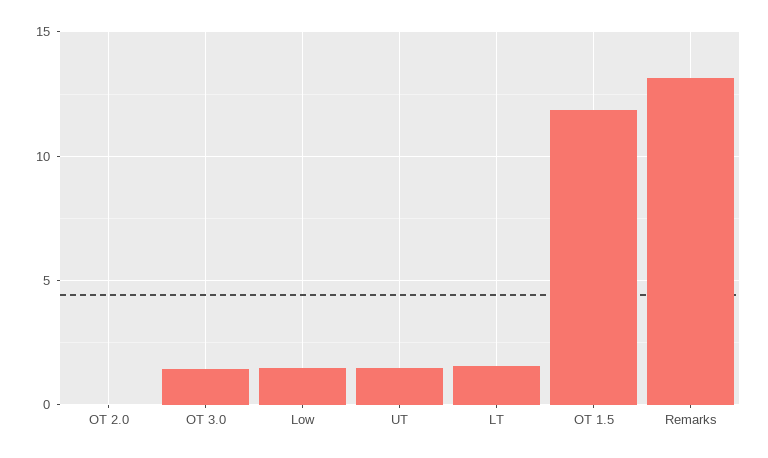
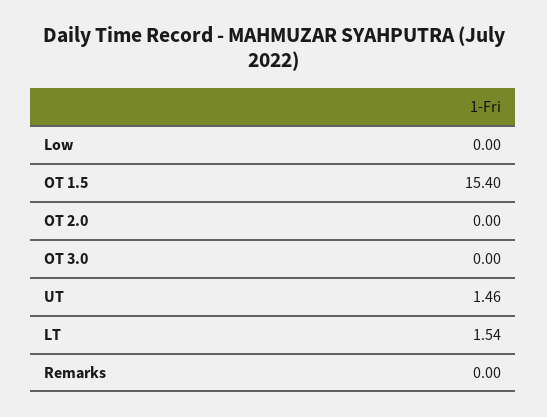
  {
    "OT 2.0": 0,
-   "OT 3.0": 1.5,
+   "OT 3.0": 0,
-   "Low": 1.5,
+   "Low": 0,
    "UT": 1.46,
    "LT": 1.54,
-   "OT 1.5": 12,
+   "OT 1.5": 15.4,
-   "Remarks": 13
+   "Remarks": 0
  }

